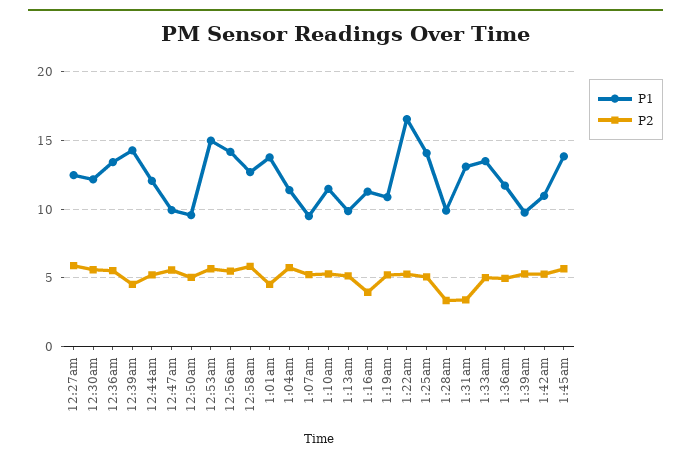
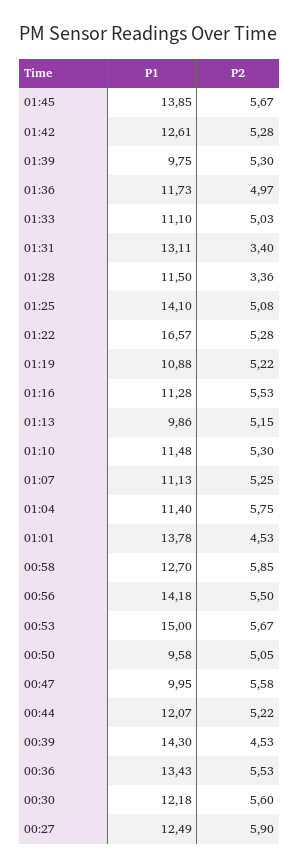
  {
    "P1": {
      "12:27am": 12.49,
      "12:30am": 12.18,
      "12:36am": 13.43,
      "12:39am": 14.3,
      "12:44am": 12.07,
      "12:47am": 9.95,
      "12:50am": 9.58,
      "12:53am": 15,
      "12:56am": 14.18,
      "12:58am": 12.7,
      "1:01am": 13.78,
      "1:04am": 11.4,
-     "1:07am": 9.5,
+     "1:07am": 11.13,
      "1:10am": 11.48,
      "1:13am": 9.86,
      "1:16am": 11.28,
      "1:19am": 10.88,
      "1:22am": 16.57,
      "1:25am": 14.1,
-     "1:28am": 10,
+     "1:28am": 11.5,
      "1:31am": 13.11,
-     "1:33am": 13.5,
+     "1:33am": 11.1,
      "1:36am": 11.73,
      "1:39am": 9.75,
-     "1:42am": 11,
+     "1:42am": 12.61,
      "1:45am": 13.85
    },
    "P2": {
      "12:27am": 5.9,
      "12:30am": 5.6,
      "12:36am": 5.53,
      "12:39am": 4.53,
      "12:44am": 5.22,
      "12:47am": 5.58,
      "12:50am": 5.05,
      "12:53am": 5.67,
      "12:56am": 5.5,
      "12:58am": 5.85,
      "1:01am": 4.53,
      "1:04am": 5.75,
      "1:07am": 5.25,
      "1:10am": 5.3,
      "1:13am": 5.15,
-     "1:16am": 4,
+     "1:16am": 5.53,
      "1:19am": 5.22,
      "1:22am": 5.28,
      "1:25am": 5.08,
      "1:28am": 3.36,
      "1:31am": 3.4,
      "1:33am": 5.03,
      "1:36am": 4.97,
      "1:39am": 5.3,
      "1:42am": 5.28,
      "1:45am": 5.67
    }
  }

